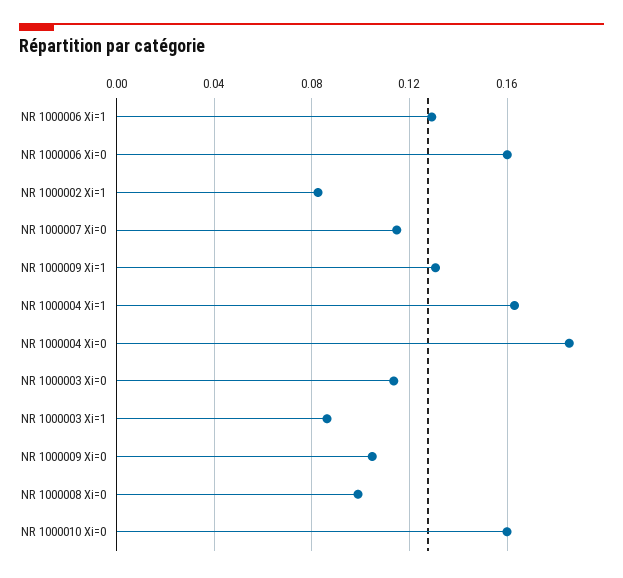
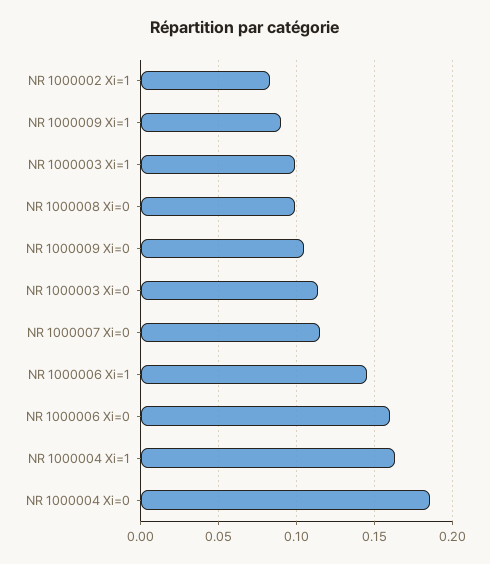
  {
-   "NR 1000006 Xi=1": 0.13,
+   "NR 1000006 Xi=1": 0.145,
    "NR 1000006 Xi=0": 0.16,
    "NR 1000002 Xi=1": 0.085,
    "NR 1000007 Xi=0": 0.115,
-   "NR 1000009 Xi=1": 0.13,
+   "NR 1000009 Xi=1": 0.09,
    "NR 1000004 Xi=1": 0.165,
    "NR 1000004 Xi=0": 0.185,
    "NR 1000003 Xi=0": 0.115,
-   "NR 1000003 Xi=1": 0.085,
+   "NR 1000003 Xi=1": 0.1,
    "NR 1000009 Xi=0": 0.105,
-   "NR 1000008 Xi=0": 0.1,
+   "NR 1000008 Xi=0": 0.1
-   "NR 1000010 Xi=0": 0.16
  }

